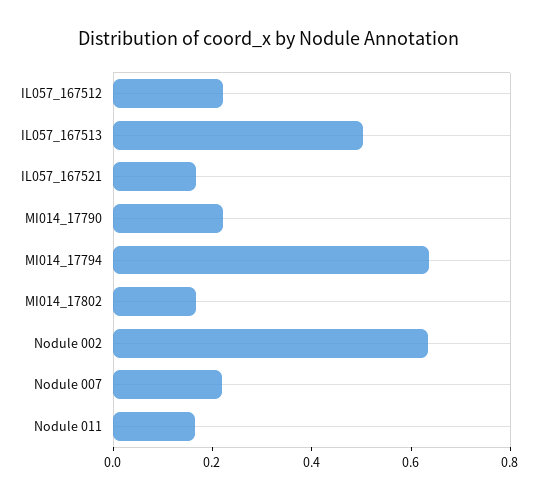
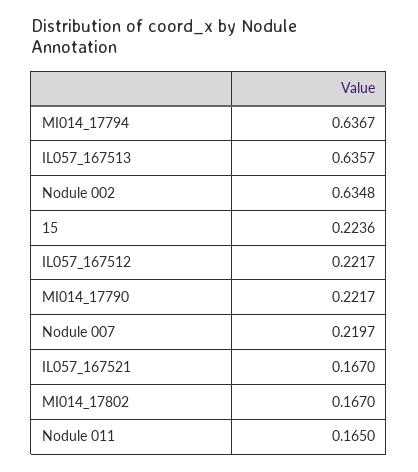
  {
    "IL057_167512": 0.2217,
-   "IL057_167513": 0.5,
+   "IL057_167513": 0.6357,
    "IL057_167521": 0.167,
    "MI014_17790": 0.2217,
    "MI014_17794": 0.6367,
    "MI014_17802": 0.167,
    "Nodule 002": 0.6348,
    "Nodule 007": 0.2197,
-   "Nodule 011": 0.165
+   "Nodule 011": 0.165,
+   "15": 0.2236
  }

